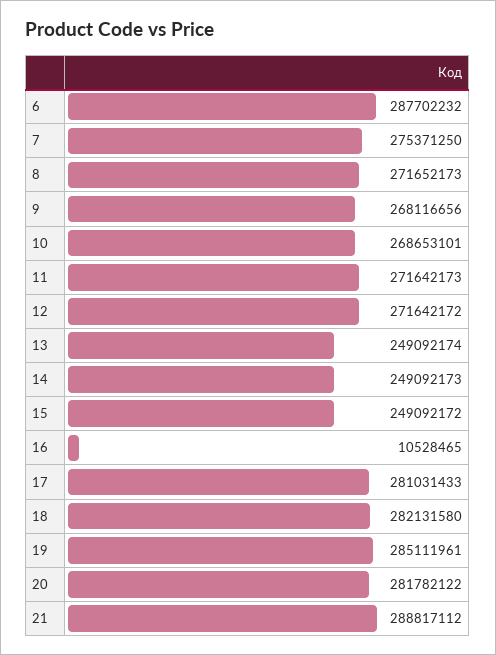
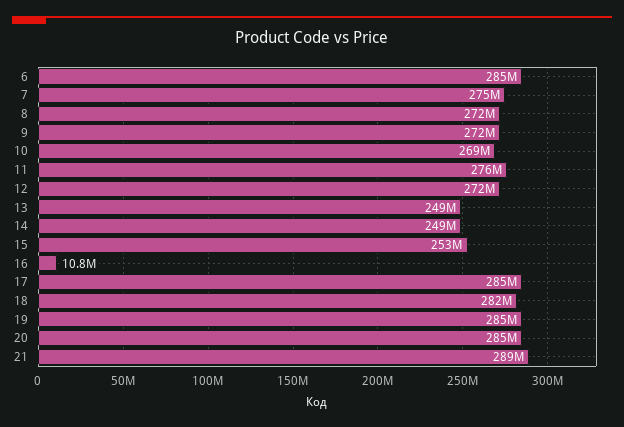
  {
-   "6": 287702232,
+   "6": 285000000,
    "7": 275371250,
    "8": 271652173,
-   "9": 268116656,
+   "9": 272000000,
    "10": 268653101,
-   "11": 271642173,
+   "11": 276000000,
    "12": 271642172,
    "13": 249092174,
    "14": 249092173,
-   "15": 249092172,
+   "15": 253000000,
-   "16": 10528465,
+   "16": 10800000,
-   "17": 281031433,
+   "17": 285000000,
    "18": 282131580,
    "19": 285111961,
-   "20": 281782122,
+   "20": 285000000,
    "21": 288817112
  }

